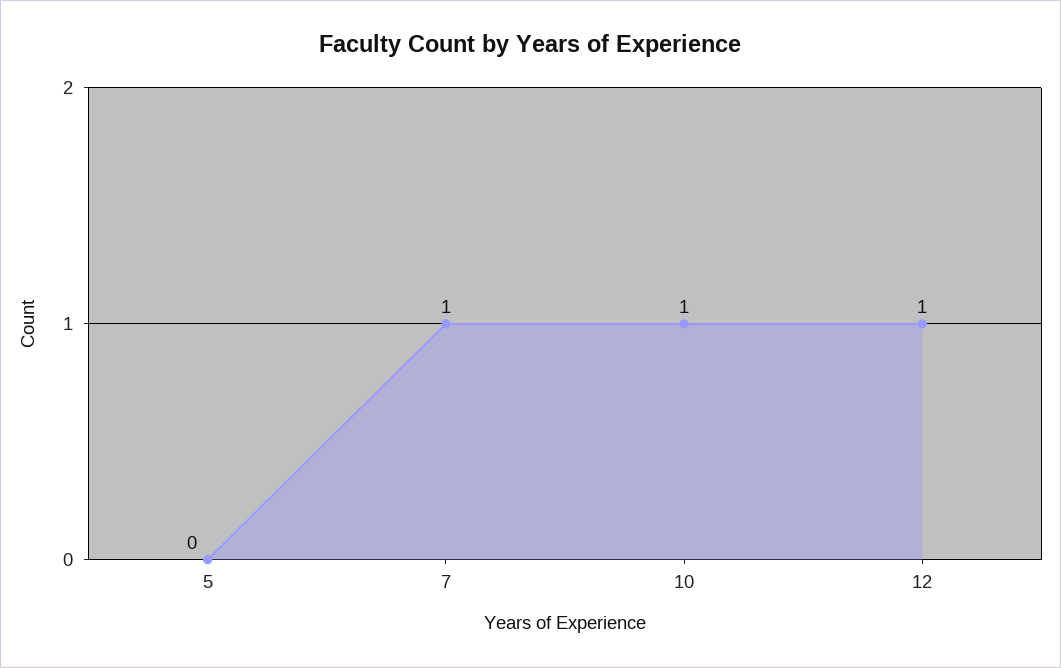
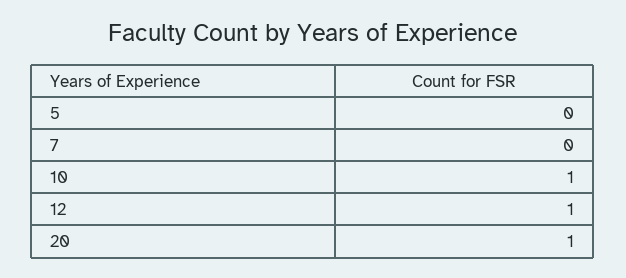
  {
    "5": 0,
-   "7": 1,
+   "7": 0,
    "10": 1,
-   "12": 1
+   "12": 1,
+   "20": 1
  }

